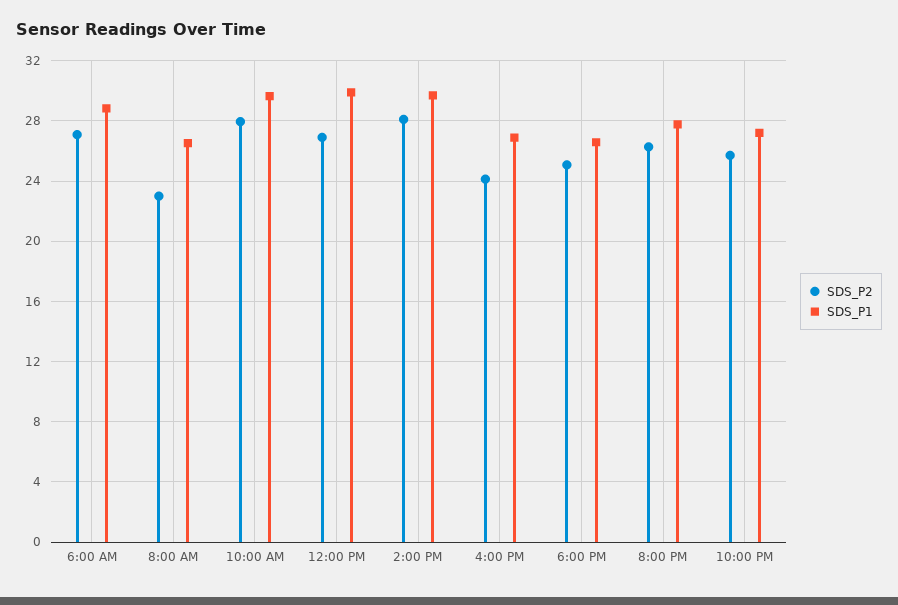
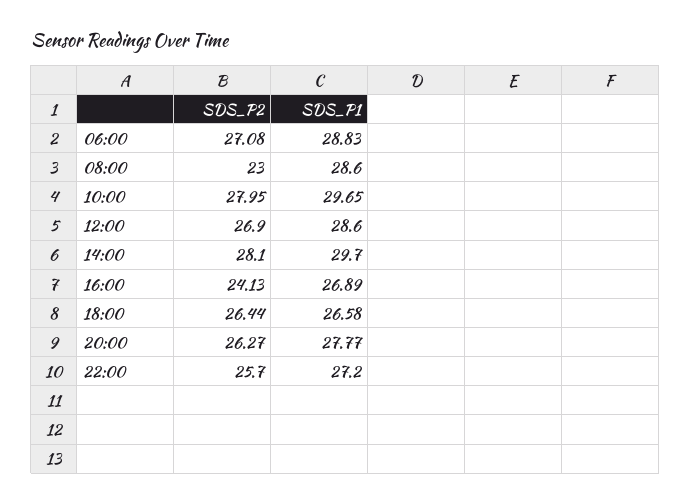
  {
    "SDS_P2": {
      "6:00 AM": 27.08,
      "8:00 AM": 23,
      "10:00 AM": 27.95,
      "12:00 PM": 26.9,
      "2:00 PM": 28.1,
      "4:00 PM": 24.13,
-     "6:00 PM": 25,
+     "6:00 PM": 26.44,
      "8:00 PM": 26.27,
      "10:00 PM": 25.7
    },
    "SDS_P1": {
      "6:00 AM": 28.83,
-     "8:00 AM": 26.5,
+     "8:00 AM": 28.6,
      "10:00 AM": 29.65,
-     "12:00 PM": 30,
+     "12:00 PM": 28.6,
      "2:00 PM": 29.7,
      "4:00 PM": 26.89,
      "6:00 PM": 26.58,
      "8:00 PM": 27.77,
      "10:00 PM": 27.2
    }
  }

